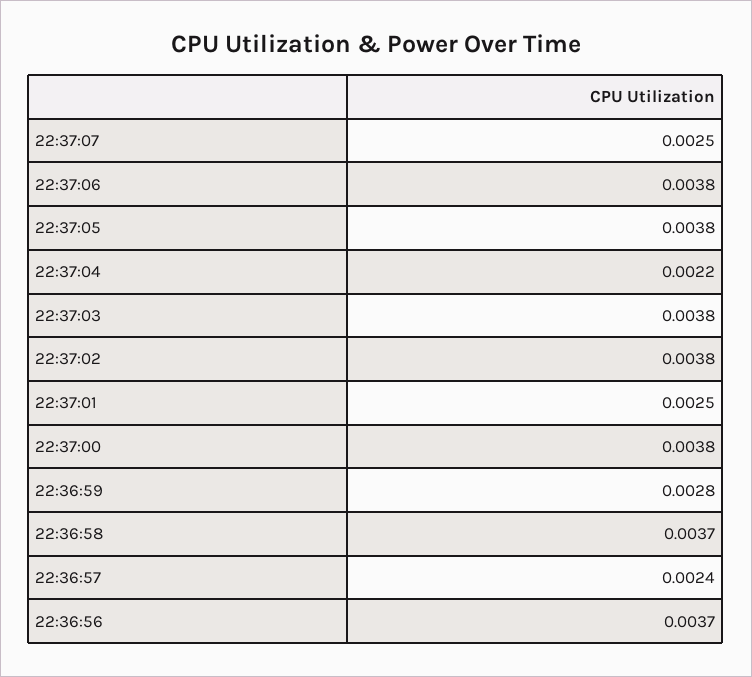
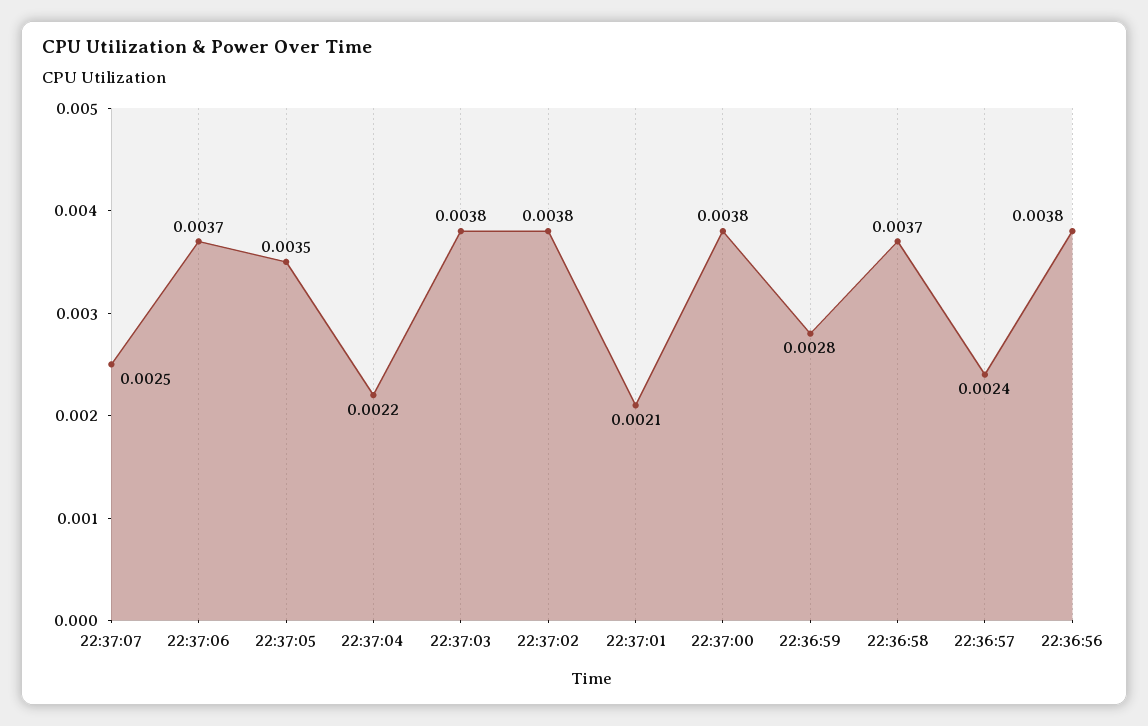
  {
    "22:37:07": 0.0025,
-   "22:37:06": 0.0038,
+   "22:37:06": 0.0037,
-   "22:37:05": 0.0038,
+   "22:37:05": 0.0035,
    "22:37:04": 0.0022,
    "22:37:03": 0.0038,
    "22:37:02": 0.0038,
-   "22:37:01": 0.0025,
+   "22:37:01": 0.0021,
    "22:37:00": 0.0038,
    "22:36:59": 0.0028,
    "22:36:58": 0.0037,
    "22:36:57": 0.0024,
-   "22:36:56": 0.0037
+   "22:36:56": 0.0038
  }

